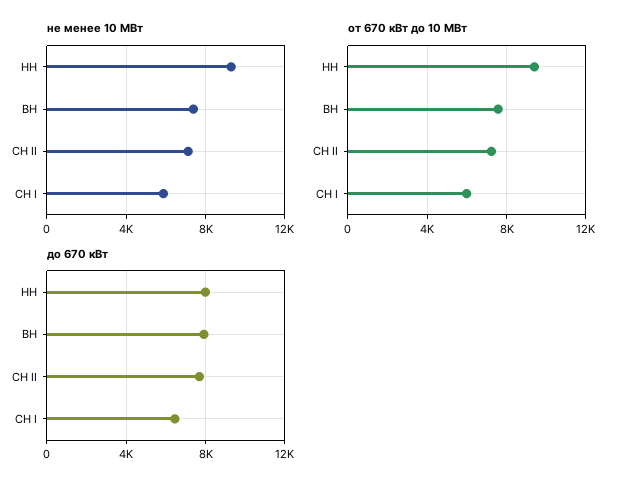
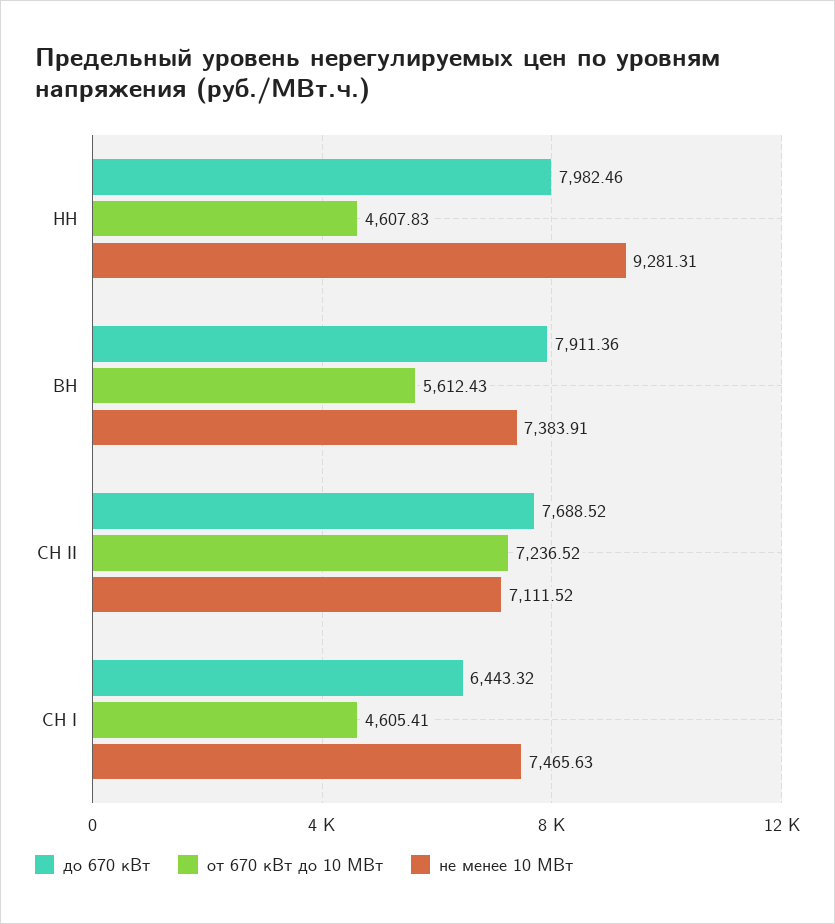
  {
    "не менее 10 МВт": {
      "НН": 9281.31,
      "ВН": 7383.91,
      "СН II": 7111.52,
-     "СН I": 6000
+     "СН I": 7465.63
    },
    "от 670 кВт до 10 МВт": {
-     "НН": 9500,
+     "НН": 4607.83,
-     "ВН": 7500,
+     "ВН": 5612.43,
      "СН II": 7236.52,
-     "СН I": 6000
+     "СН I": 4605.41
    },
    "до 670 кВт": {
      "НН": 7982.46,
      "ВН": 7911.36,
      "СН II": 7688.52,
      "СН I": 6443.32
    }
  }

